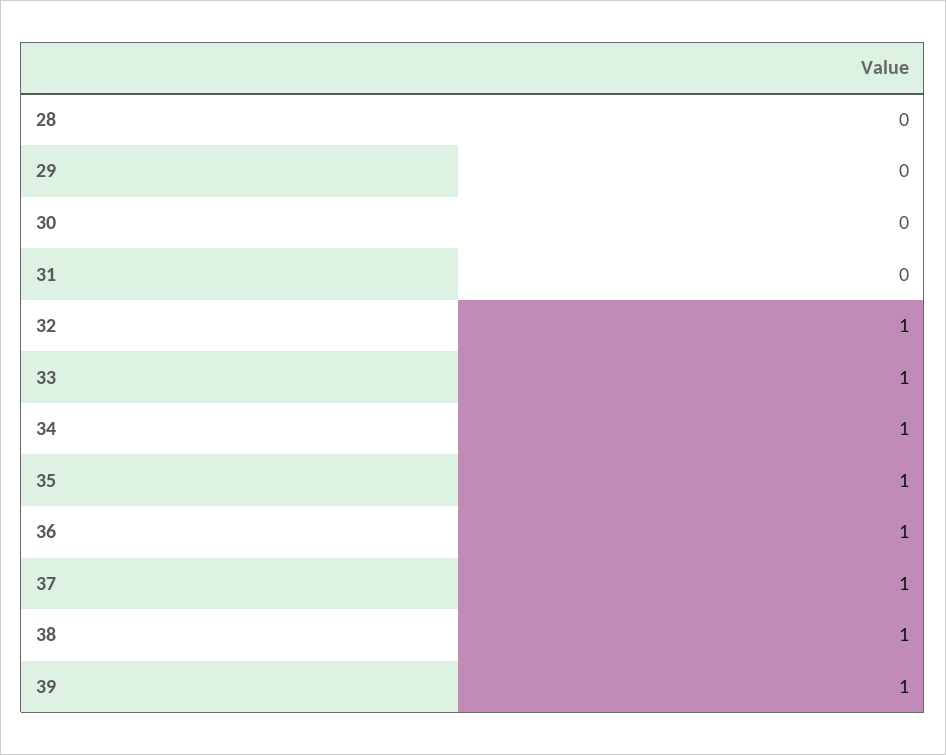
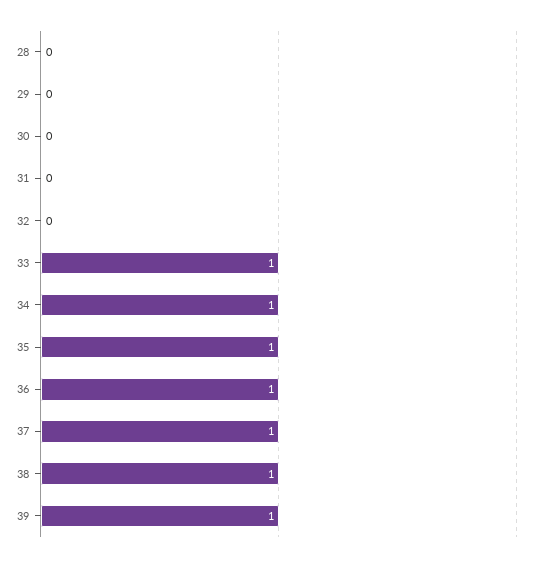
  {
    "28": 0,
    "29": 0,
    "30": 0,
    "31": 0,
-   "32": 1,
+   "32": 0,
    "33": 1,
    "34": 1,
    "35": 1,
    "36": 1,
    "37": 1,
    "38": 1,
    "39": 1
  }

